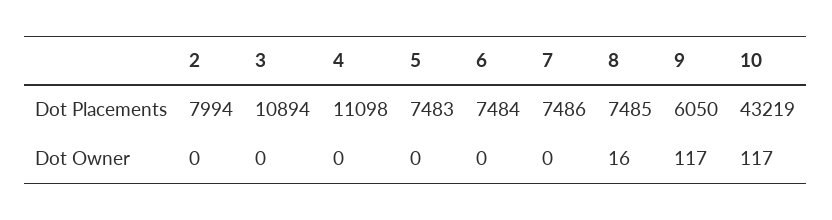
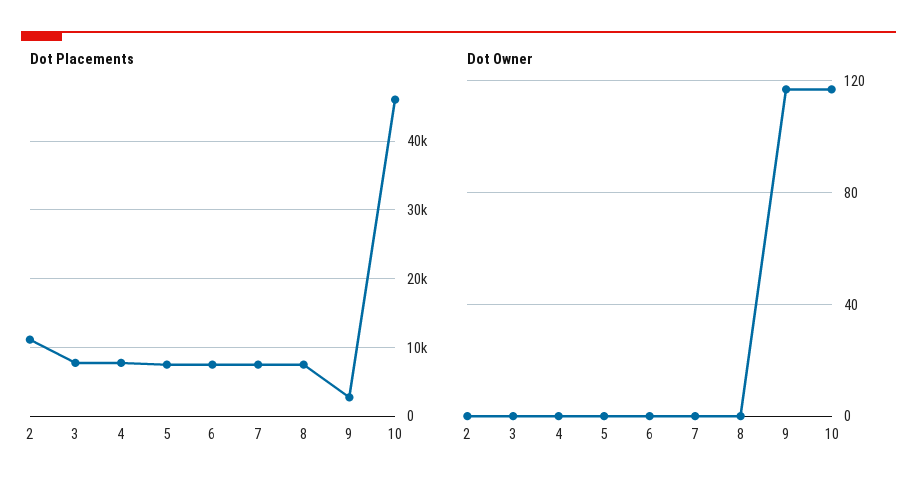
  {
    "Dot Placements": {
-     "2": 7994,
+     "2": 11000,
-     "3": 10894,
+     "3": 8000,
-     "4": 11098,
+     "4": 8000,
      "5": 7483,
      "6": 7484,
      "7": 7486,
      "8": 7485,
-     "9": 6050,
+     "9": 3000,
-     "10": 43219
+     "10": 46000
    },
    "Dot Owner": {
      "2": 0,
      "3": 0,
      "4": 0,
      "5": 0,
      "6": 0,
      "7": 0,
-     "8": 16,
+     "8": 0,
      "9": 117,
      "10": 117
    }
  }

